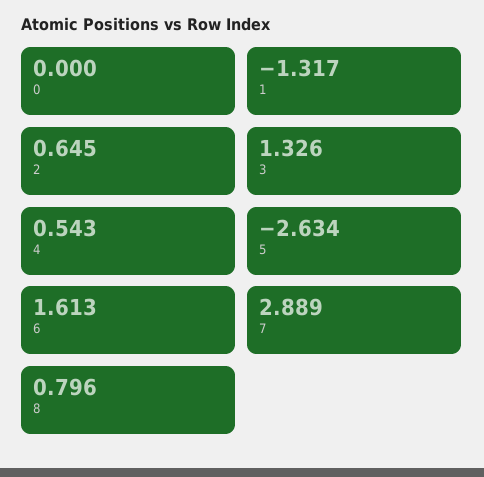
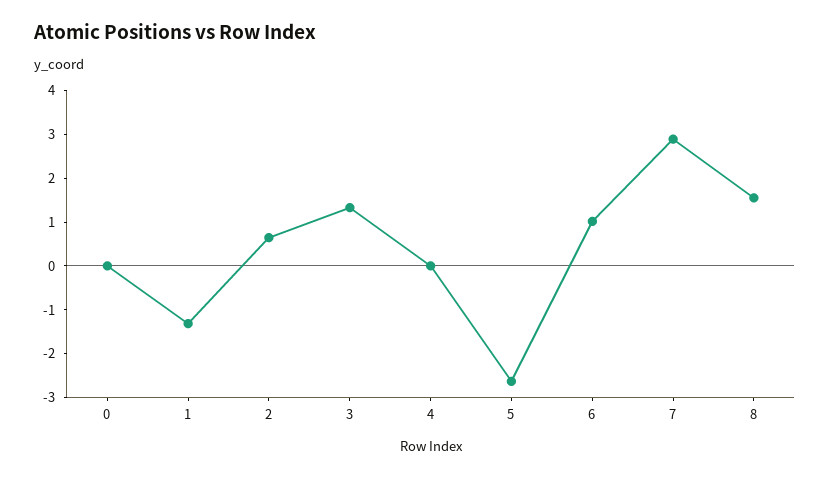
  {
    "0": 0,
    "1": -1.317,
    "2": 0.645,
    "3": 1.326,
-   "4": 0.543,
+   "4": 0,
    "5": -2.634,
-   "6": 1.613,
+   "6": 1,
    "7": 2.889,
-   "8": 0.796
+   "8": 1.6
  }

